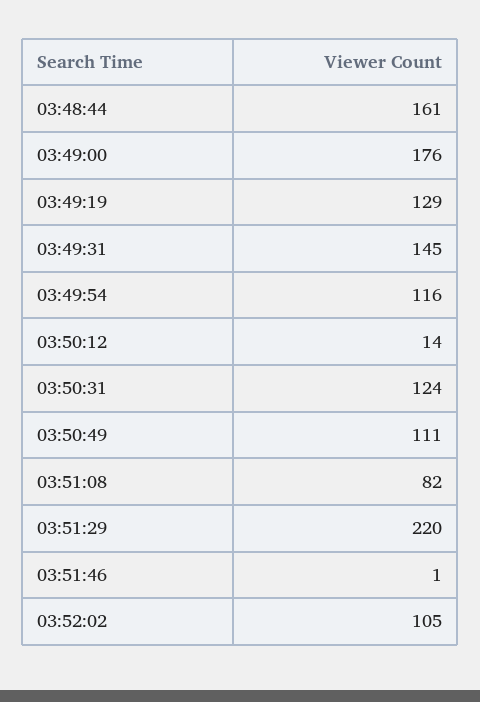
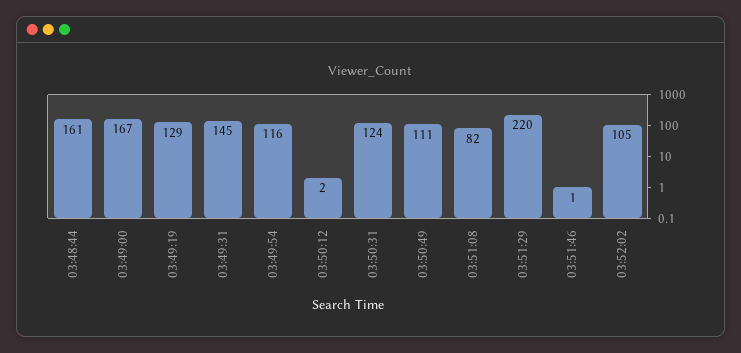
  {
    "03:48:44": 161,
-   "03:49:00": 176,
+   "03:49:00": 167,
    "03:49:19": 129,
    "03:49:31": 145,
    "03:49:54": 116,
-   "03:50:12": 14,
+   "03:50:12": 2,
    "03:50:31": 124,
    "03:50:49": 111,
    "03:51:08": 82,
    "03:51:29": 220,
    "03:51:46": 1,
    "03:52:02": 105
  }

